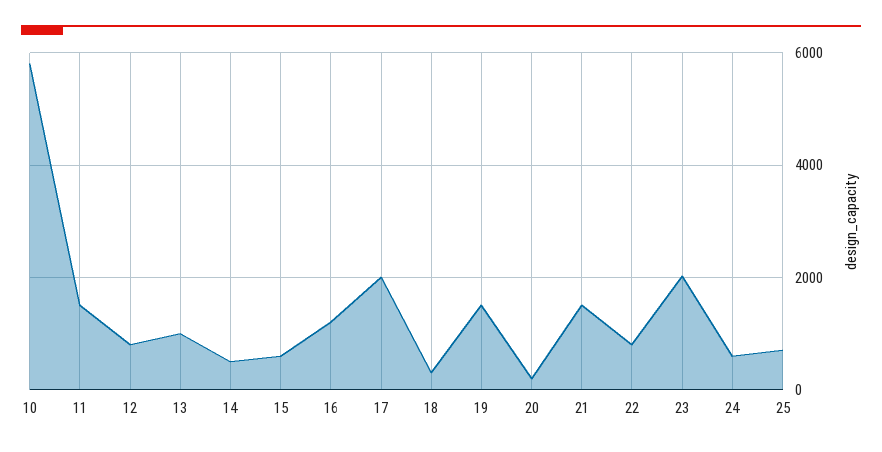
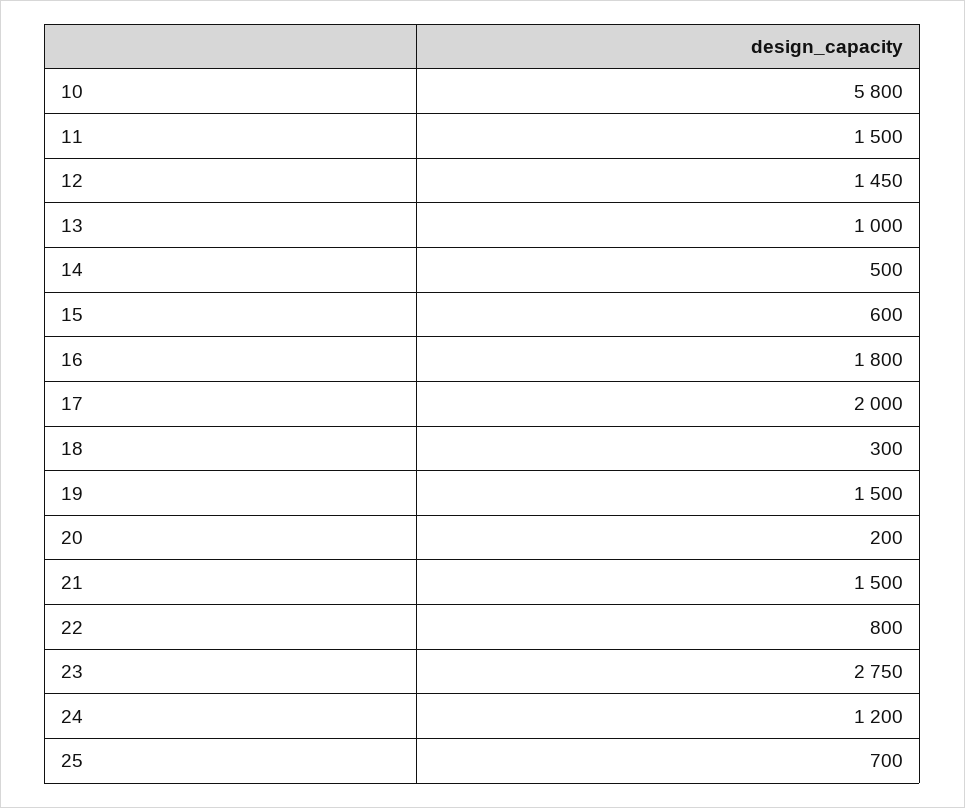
  {
    "10": 5800,
    "11": 1500,
-   "12": 800,
+   "12": 1450,
    "13": 1000,
    "14": 500,
    "15": 600,
-   "16": 1200,
+   "16": 1800,
    "17": 2000,
    "18": 300,
    "19": 1500,
    "20": 200,
    "21": 1500,
    "22": 800,
-   "23": 2000,
+   "23": 2750,
-   "24": 600,
+   "24": 1200,
    "25": 700
  }

